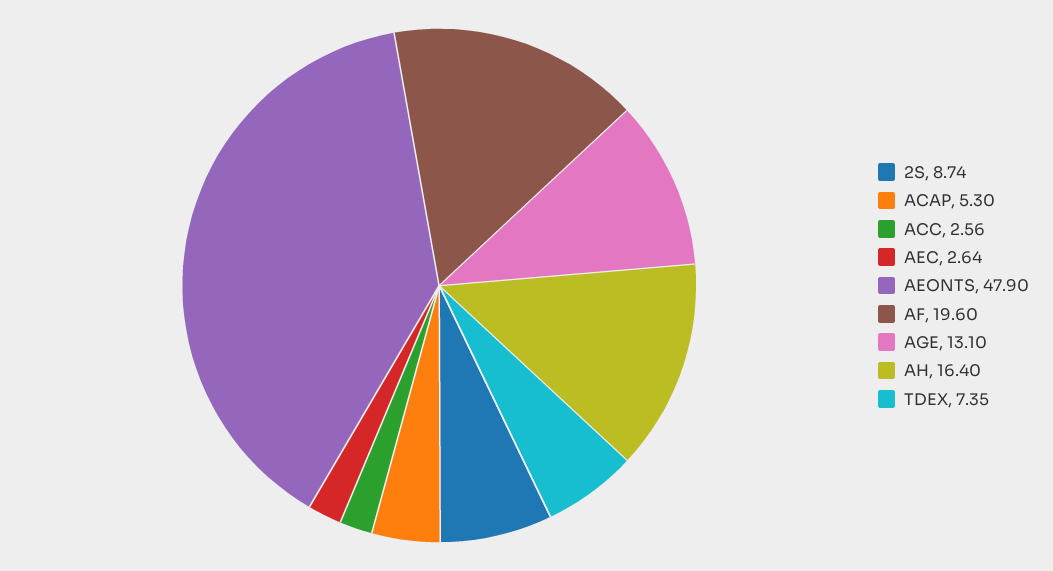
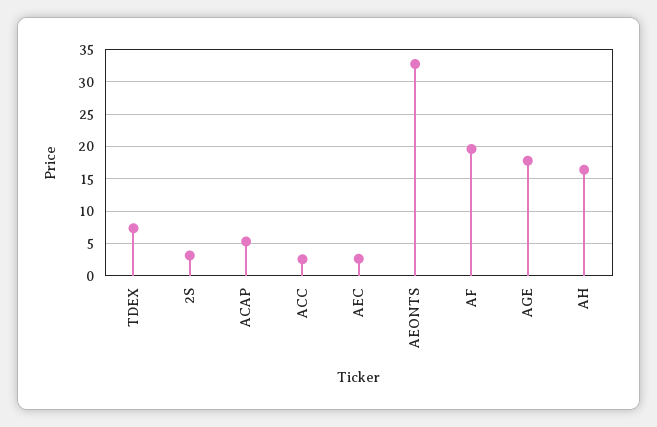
  {
-   "2S": 8.74,
+   "2S": 3,
    "ACAP": 5.3,
    "ACC": 2.56,
    "AEC": 2.64,
-   "AEONTS": 47.9,
+   "AEONTS": 33,
    "AF": 19.6,
-   "AGE": 13.1,
+   "AGE": 18,
    "AH": 16.4,
    "TDEX": 7.35
  }

